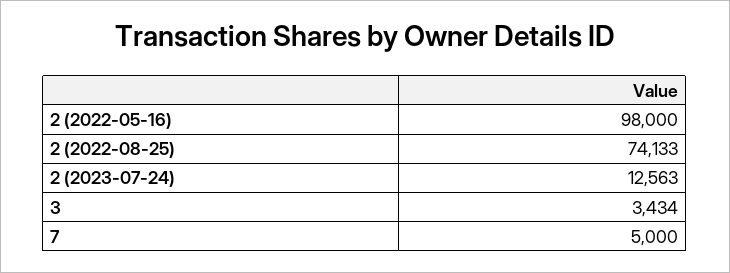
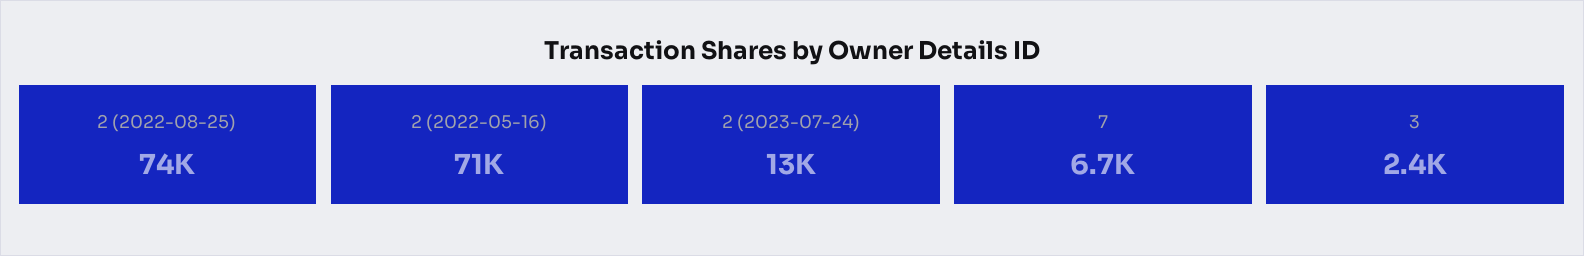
  {
-   "2 (2022-05-16)": 98000,
+   "2 (2022-05-16)": 71000,
    "2 (2022-08-25)": 74133,
    "2 (2023-07-24)": 12563,
-   "3": 3434,
+   "3": 2400,
-   "7": 5000
+   "7": 6700
  }

